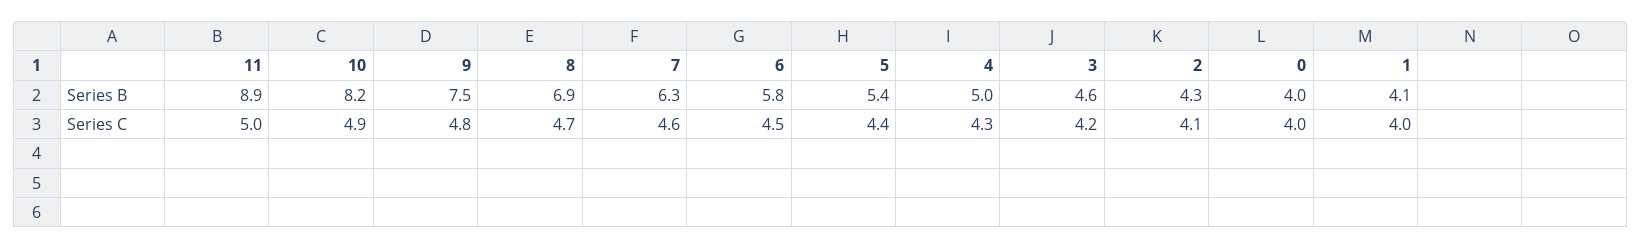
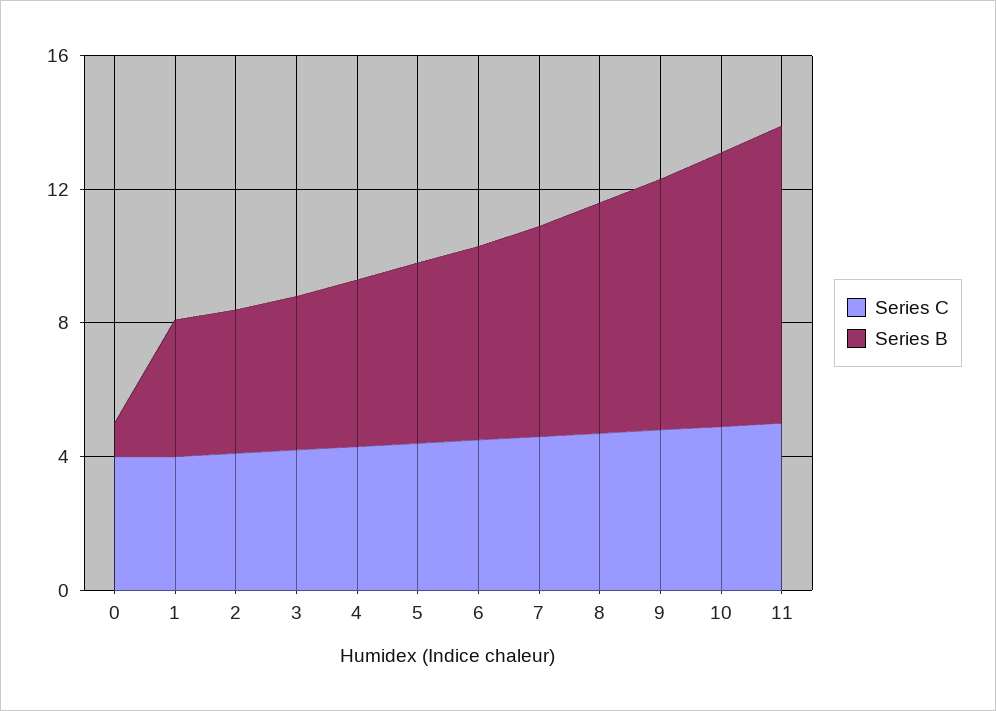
  {
    "Series B": {
      "11": 8.9,
      "10": 8.2,
      "9": 7.5,
      "8": 6.9,
      "7": 6.3,
      "6": 5.8,
      "5": 5.4,
      "4": 5,
      "3": 4.6,
      "2": 4.3,
-     "0": 4,
+     "0": 1,
      "1": 4.1
    },
    "Series C": {
      "11": 5,
      "10": 4.9,
      "9": 4.8,
      "8": 4.7,
      "7": 4.6,
      "6": 4.5,
      "5": 4.4,
      "4": 4.3,
      "3": 4.2,
      "2": 4.1,
      "0": 4,
      "1": 4
    }
  }

